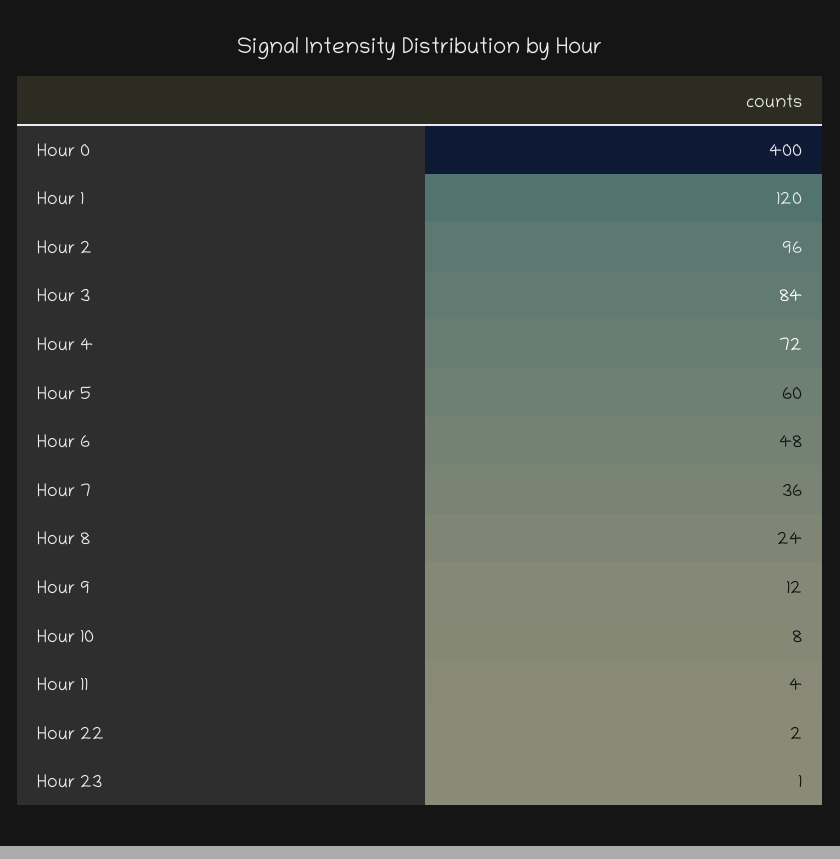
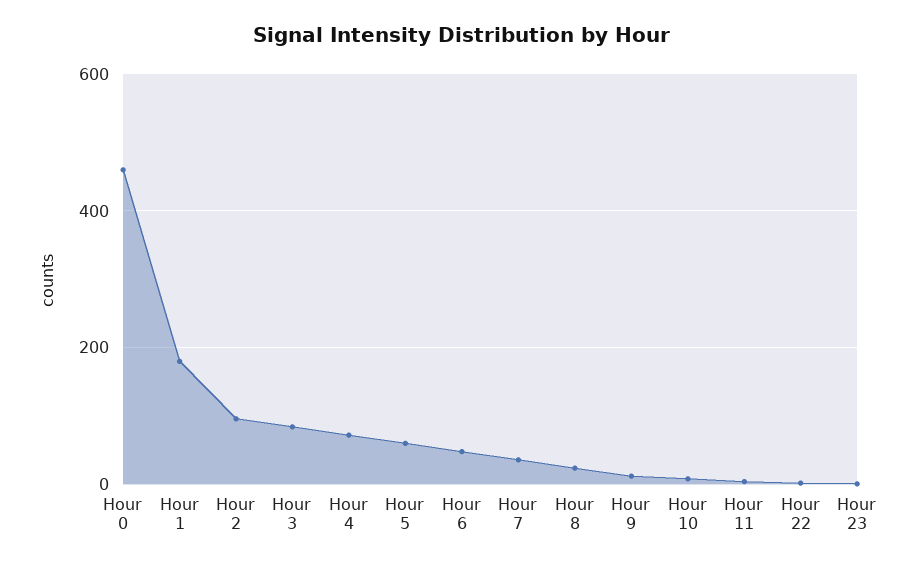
  {
-   "Hour 0": 400,
+   "Hour 0": 460,
-   "Hour 1": 120,
+   "Hour 1": 180,
    "Hour 2": 96,
    "Hour 3": 84,
    "Hour 4": 72,
    "Hour 5": 60,
    "Hour 6": 48,
    "Hour 7": 36,
    "Hour 8": 24,
    "Hour 9": 12,
    "Hour 10": 8,
    "Hour 11": 4,
    "Hour 22": 2,
    "Hour 23": 1
  }

